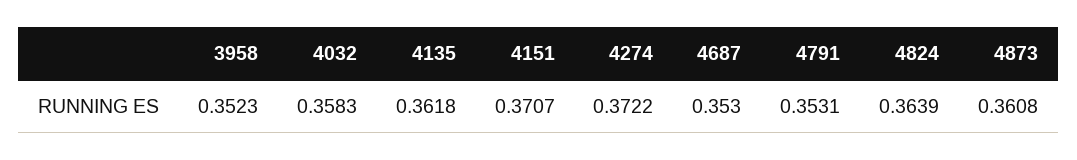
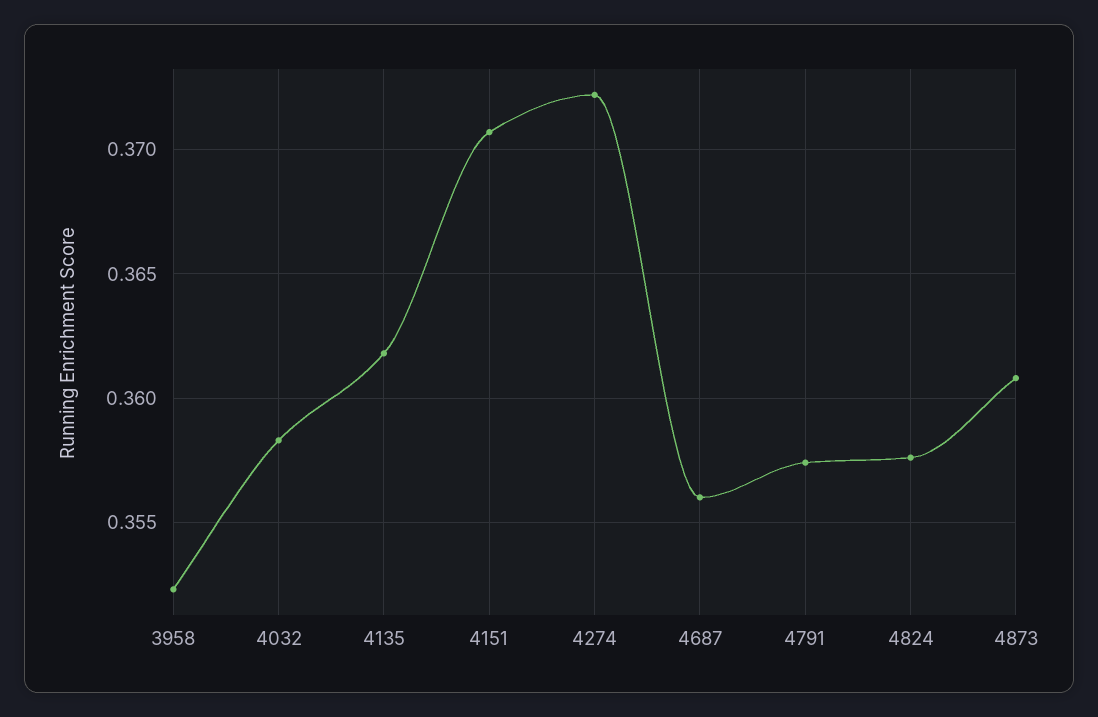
  {
    "3958": 0.3523,
    "4032": 0.3583,
    "4135": 0.3618,
    "4151": 0.3707,
    "4274": 0.3722,
-   "4687": 0.353,
+   "4687": 0.356,
-   "4791": 0.3531,
+   "4791": 0.3575,
-   "4824": 0.3639,
+   "4824": 0.3575,
    "4873": 0.3608
  }

